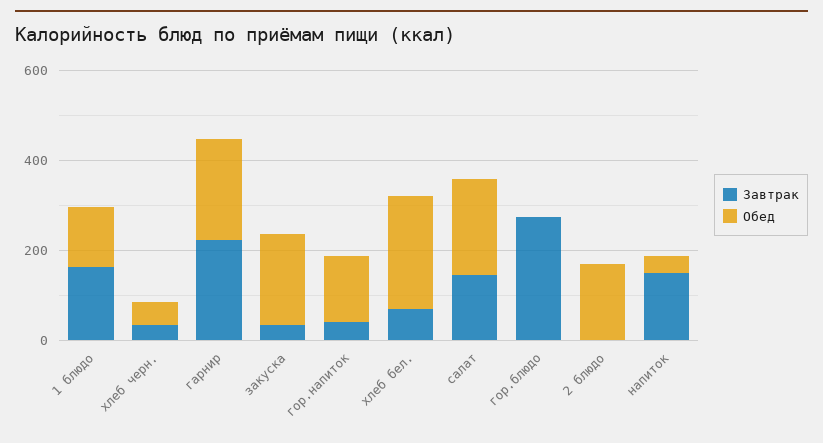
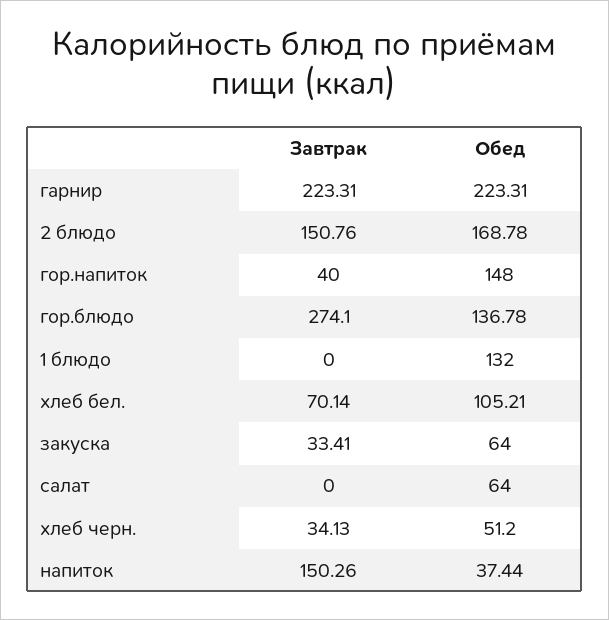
  {
    "Завтрак": {
-     "1 блюдо": 150,
+     "1 блюдо": 0,
      "хлеб черн.": 34.13,
      "гарнир": 223.31,
      "закуска": 33.41,
      "гор.напиток": 40,
      "хлеб бел.": 70.14,
-     "салат": 150,
+     "салат": 0,
      "гор.блюдо": 274.1,
-     "2 блюдо": 0,
+     "2 блюдо": 150.76,
      "напиток": 150.26
    },
    "Обед": {
      "1 блюдо": 132,
      "хлеб черн.": 51.2,
      "гарнир": 223.31,
-     "закуска": 200,
+     "закуска": 64,
      "гор.напиток": 148,
-     "хлеб бел.": 250,
+     "хлеб бел.": 105.21,
-     "салат": 200,
+     "салат": 64,
-     "гор.блюдо": 0,
+     "гор.блюдо": 136.78,
      "2 блюдо": 168.78,
      "напиток": 37.44
    }
  }

